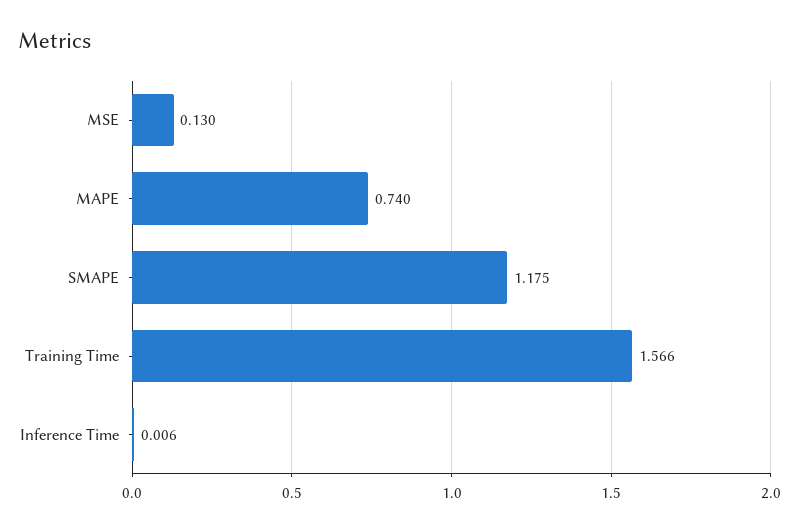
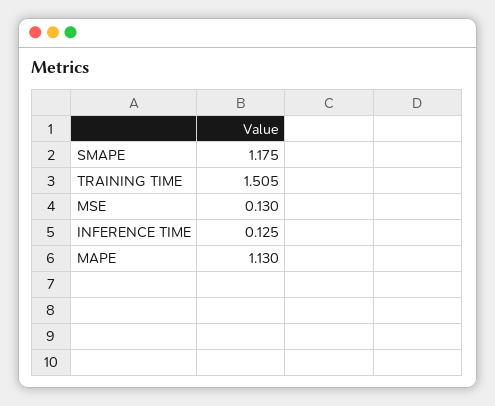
  {
    "MSE": 0.13,
-   "MAPE": 0.74,
+   "MAPE": 1.13,
    "SMAPE": 1.175,
-   "Training Time": 1.566,
+   "Training Time": 1.505,
-   "Inference Time": 0.006
+   "Inference Time": 0.125
  }

